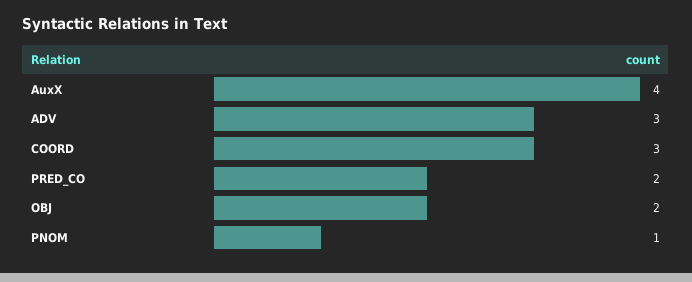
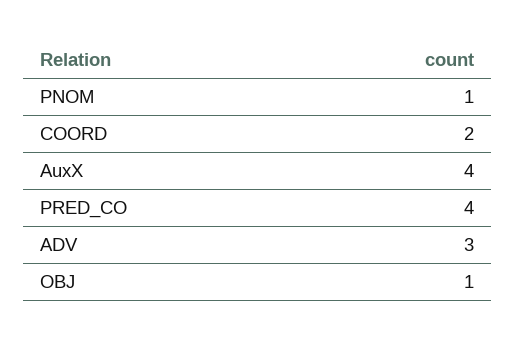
  {
    "AuxX": 4,
    "ADV": 3,
-   "COORD": 3,
+   "COORD": 2,
-   "PRED_CO": 2,
+   "PRED_CO": 4,
-   "OBJ": 2,
+   "OBJ": 1,
    "PNOM": 1
  }

